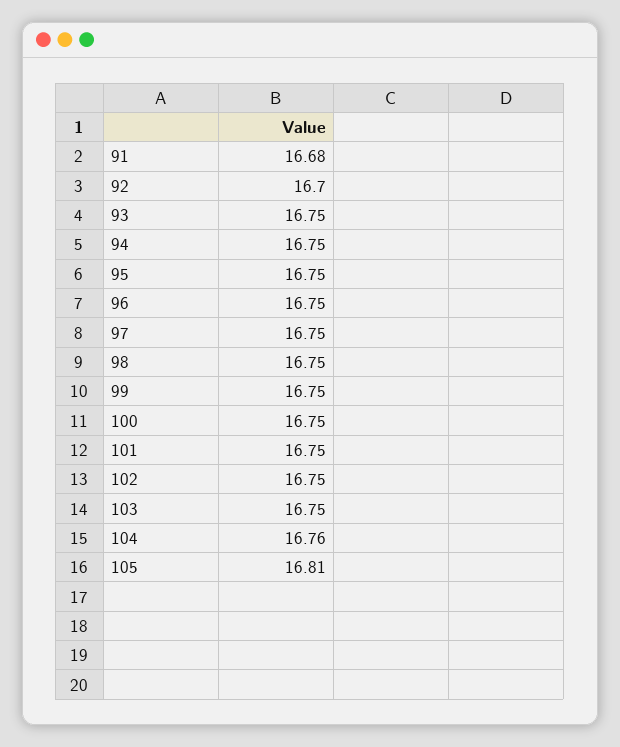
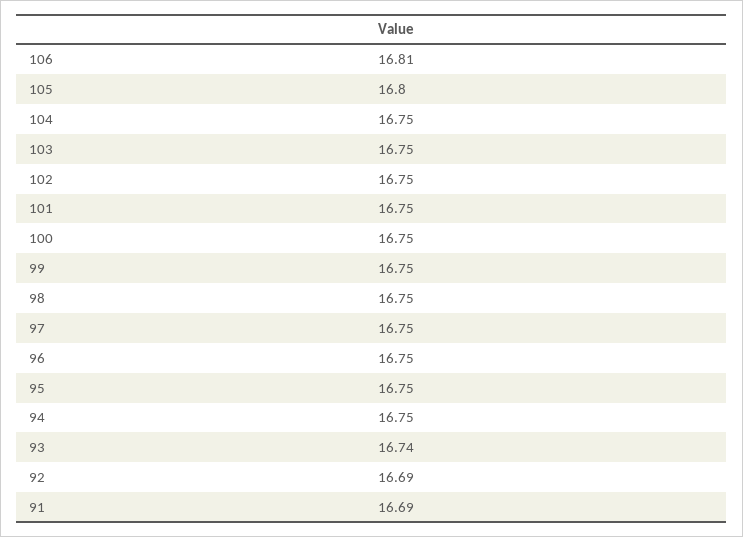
  {
-   "91": 16.68,
+   "91": 16.69,
-   "92": 16.7,
+   "92": 16.69,
-   "93": 16.75,
+   "93": 16.74,
    "94": 16.75,
    "95": 16.75,
    "96": 16.75,
    "97": 16.75,
    "98": 16.75,
    "99": 16.75,
    "100": 16.75,
    "101": 16.75,
    "102": 16.75,
    "103": 16.75,
-   "104": 16.76,
+   "104": 16.75,
-   "105": 16.81
+   "105": 16.8,
+   "106": 16.81
  }

